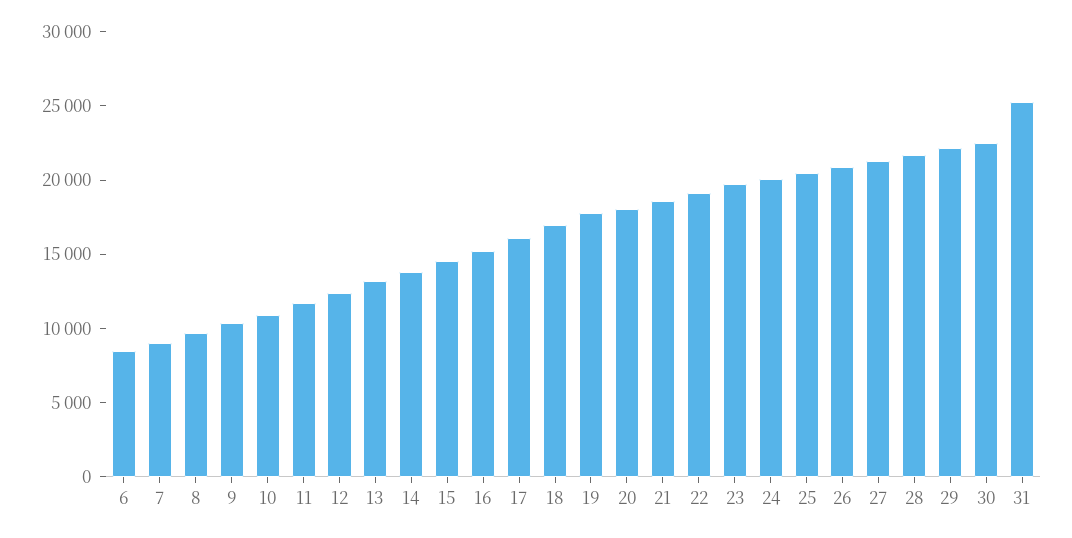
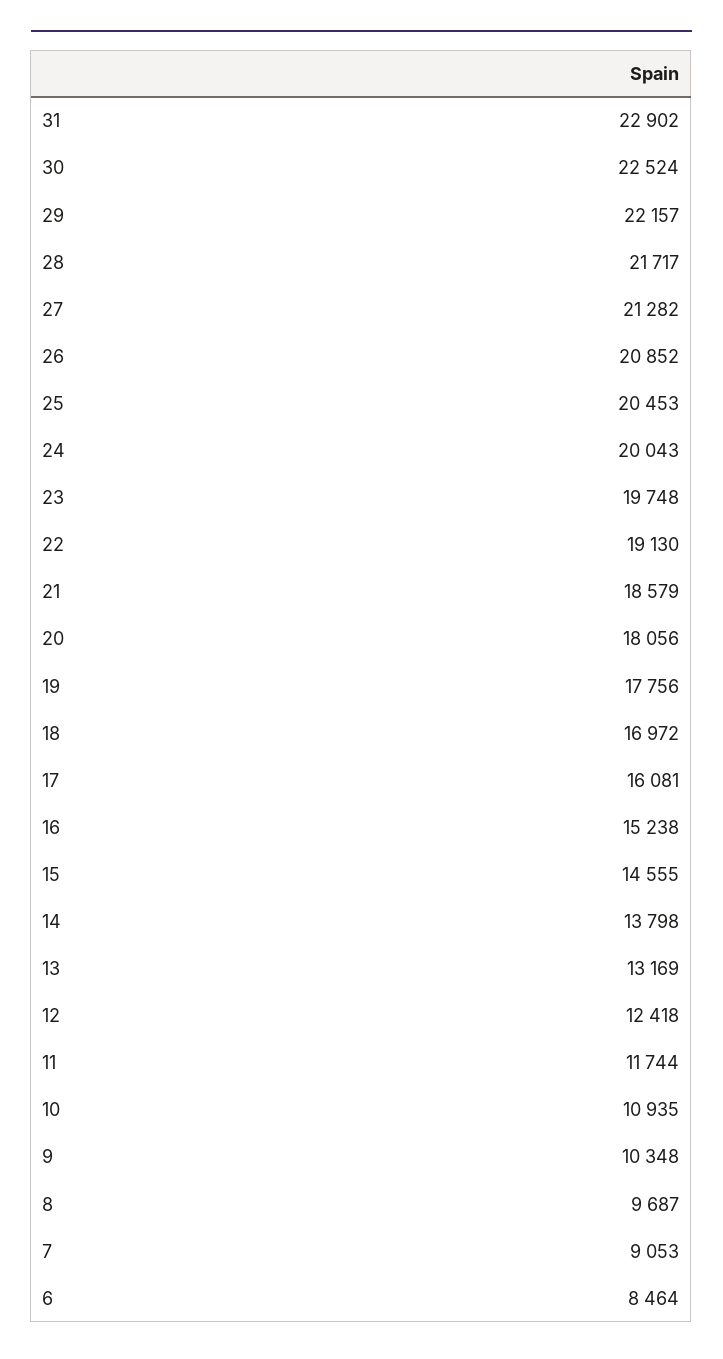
  {
    "6": 8464,
    "7": 9053,
    "8": 9687,
    "9": 10348,
    "10": 10935,
    "11": 11744,
    "12": 12418,
    "13": 13169,
    "14": 13798,
    "15": 14555,
    "16": 15238,
    "17": 16081,
    "18": 16972,
    "19": 17756,
    "20": 18056,
    "21": 18579,
    "22": 19130,
    "23": 19748,
    "24": 20043,
    "25": 20453,
    "26": 20852,
    "27": 21282,
    "28": 21717,
    "29": 22157,
    "30": 22524,
-   "31": 25000
+   "31": 22902
  }

